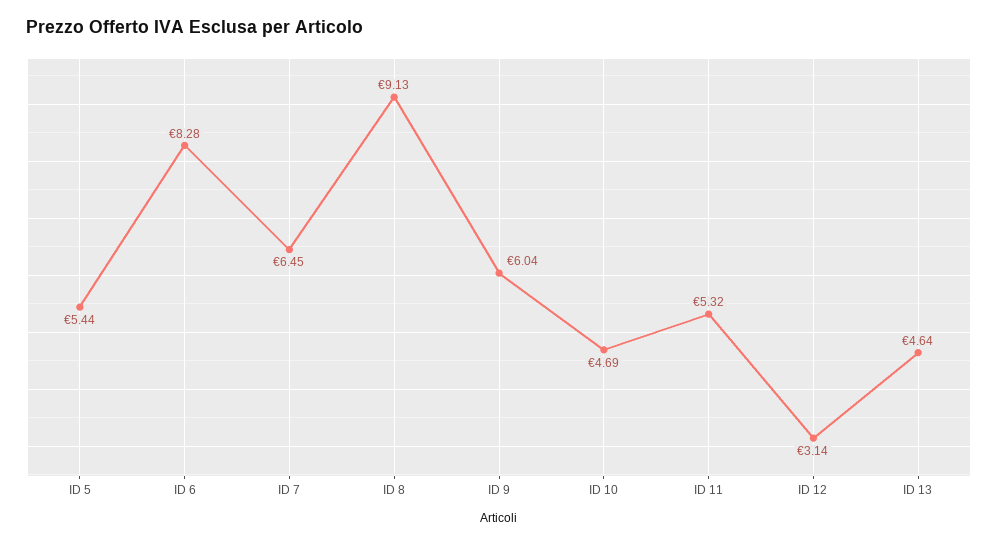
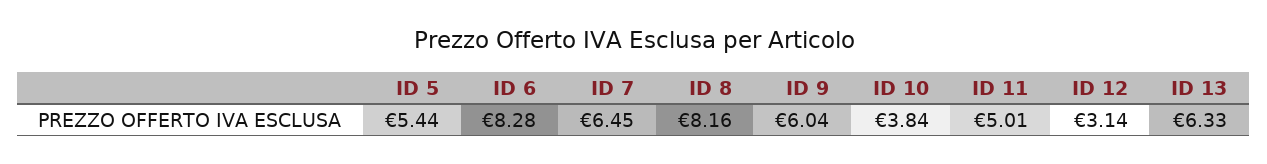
  {
    "ID 5": 5.44,
    "ID 6": 8.28,
    "ID 7": 6.45,
-   "ID 8": 9.13,
+   "ID 8": 8.16,
    "ID 9": 6.04,
-   "ID 10": 4.69,
+   "ID 10": 3.84,
-   "ID 11": 5.32,
+   "ID 11": 5.01,
    "ID 12": 3.14,
-   "ID 13": 4.64
+   "ID 13": 6.33
  }

